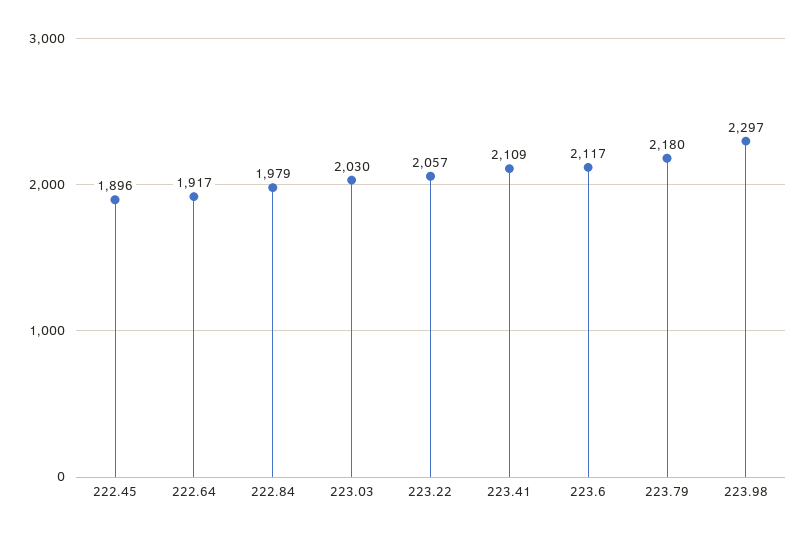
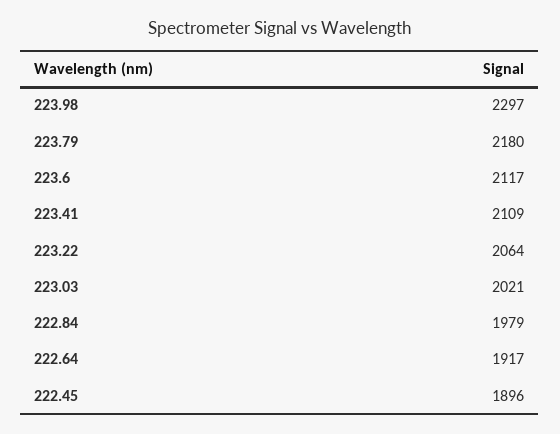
  {
    "222.45": 1896,
    "222.64": 1917,
    "222.84": 1979,
-   "223.03": 2030,
+   "223.03": 2021,
-   "223.22": 2057,
+   "223.22": 2064,
    "223.41": 2109,
    "223.6": 2117,
    "223.79": 2180,
    "223.98": 2297
  }

